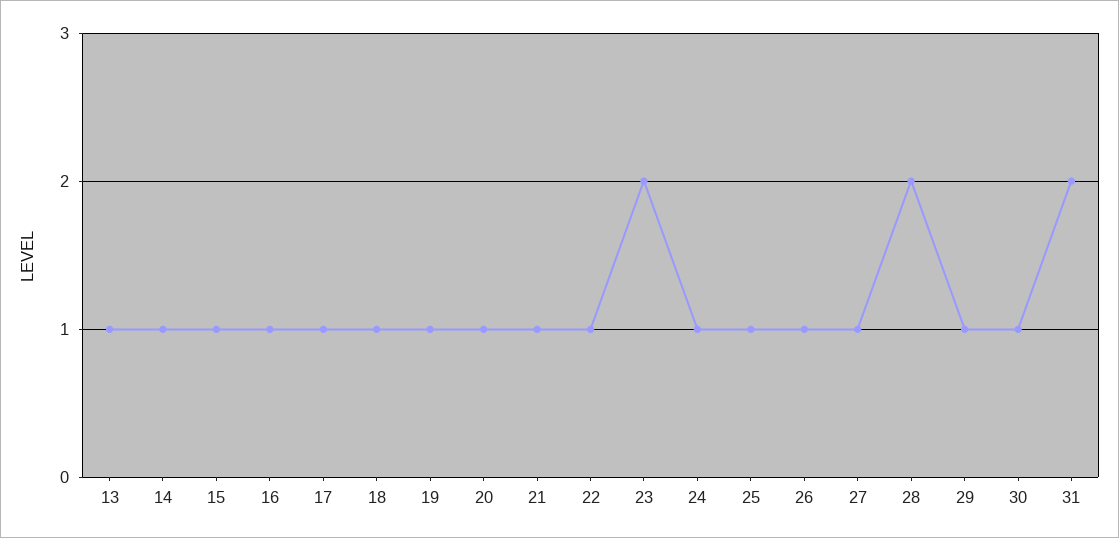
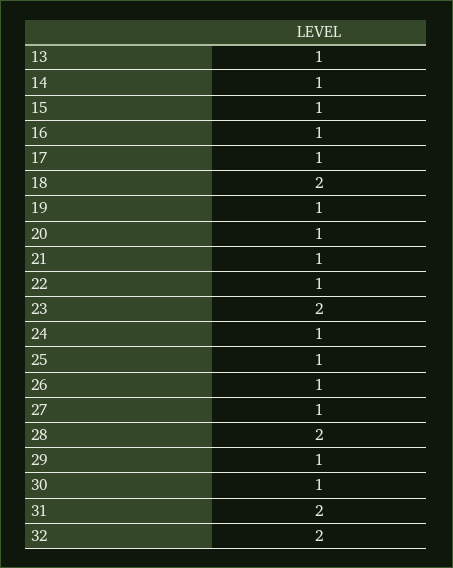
  {
    "13": 1,
    "14": 1,
    "15": 1,
    "16": 1,
    "17": 1,
-   "18": 1,
+   "18": 2,
    "19": 1,
    "20": 1,
    "21": 1,
    "22": 1,
    "23": 2,
    "24": 1,
    "25": 1,
    "26": 1,
    "27": 1,
    "28": 2,
    "29": 1,
    "30": 1,
-   "31": 2
+   "31": 2,
+   "32": 2
  }

